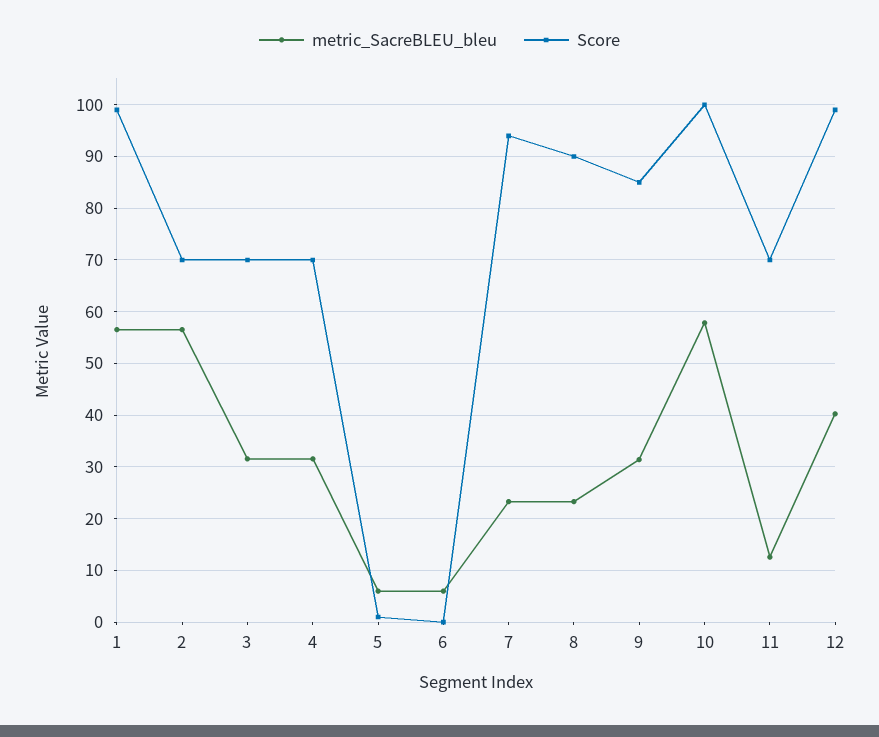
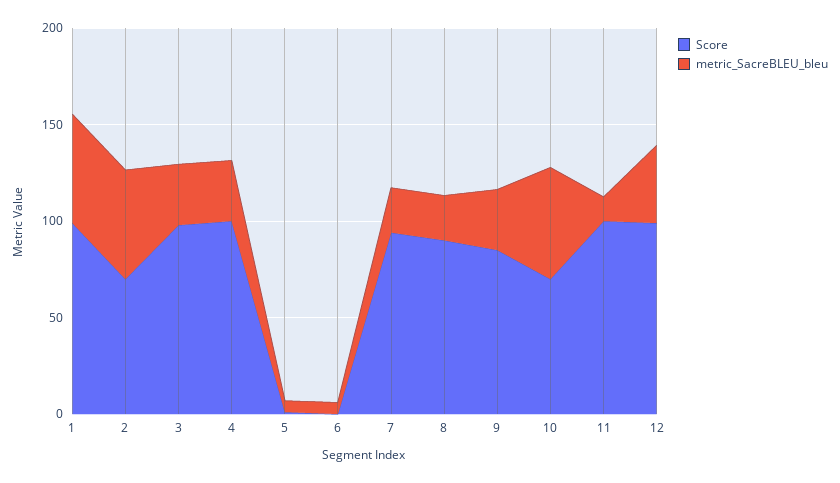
  {
    "metric_SacreBLEU_bleu": {
      "1": 56,
      "2": 56,
      "3": 32,
      "4": 32,
      "5": 6,
      "6": 6,
      "7": 24,
      "8": 24,
      "9": 32,
      "10": 58,
      "11": 12,
      "12": 40
    },
    "Score": {
      "1": 100,
      "2": 70,
-     "3": 70,
+     "3": 100,
-     "4": 70,
+     "4": 100,
      "5": 2,
      "6": 0,
      "7": 94,
      "8": 90,
      "9": 86,
-     "10": 100,
+     "10": 70,
-     "11": 70,
+     "11": 100,
      "12": 100
    }
  }

